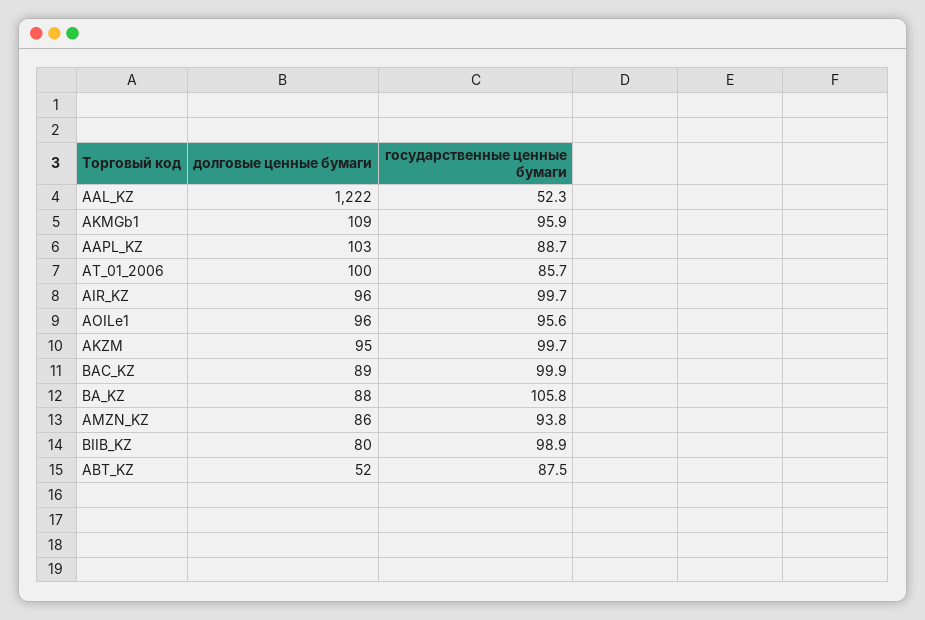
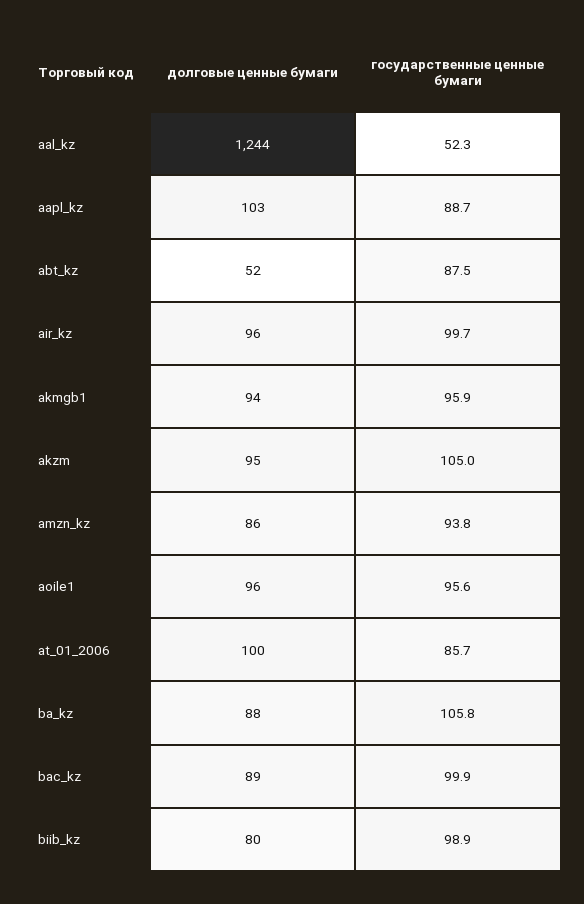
  {
    "долговые ценные бумаги": {
-     "AAL_KZ": 1222,
+     "AAL_KZ": 1244,
-     "AKMGb1": 109,
+     "AKMGb1": 94,
      "AAPL_KZ": 103,
      "AT_01_2006": 100,
      "AIR_KZ": 96,
      "AOILe1": 96,
      "AKZM": 95,
      "BAC_KZ": 89,
      "BA_KZ": 88,
      "AMZN_KZ": 86,
      "BIIB_KZ": 80,
      "ABT_KZ": 52
    },
    "государственные ценные бумаги": {
      "AAL_KZ": 52.3,
      "AKMGb1": 95.9,
      "AAPL_KZ": 88.7,
      "AT_01_2006": 85.7,
      "AIR_KZ": 99.7,
      "AOILe1": 95.6,
-     "AKZM": 99.7,
+     "AKZM": 105,
      "BAC_KZ": 99.9,
      "BA_KZ": 105.8,
      "AMZN_KZ": 93.8,
      "BIIB_KZ": 98.9,
      "ABT_KZ": 87.5
    }
  }

